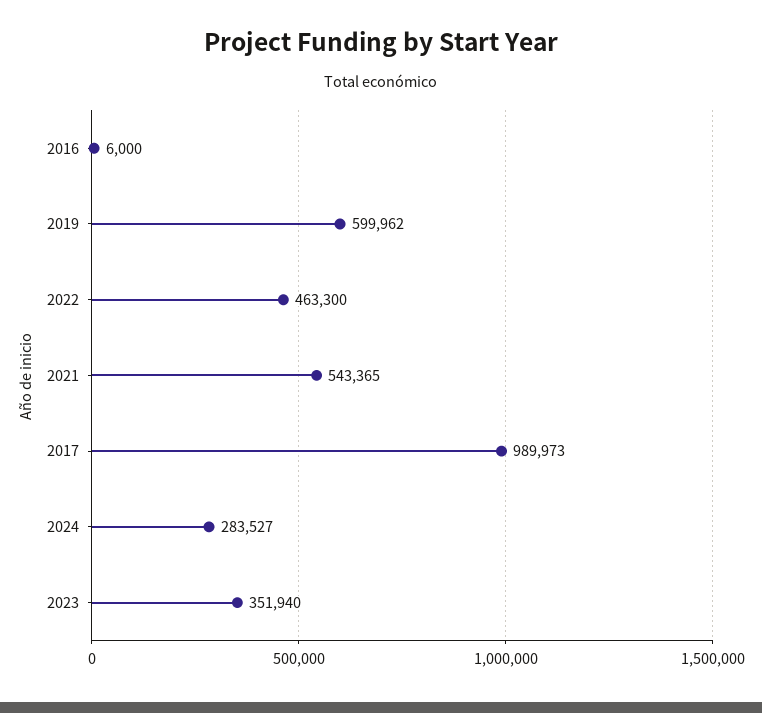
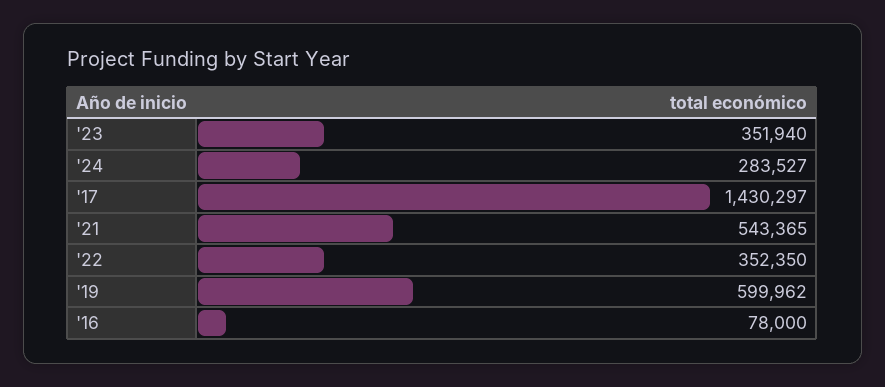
  {
-   "2016": 6000,
+   "2016": 78000,
    "2019": 599962,
-   "2022": 463300,
+   "2022": 352350,
    "2021": 543365,
-   "2017": 989973,
+   "2017": 1430297,
    "2024": 283527,
    "2023": 351940
  }

